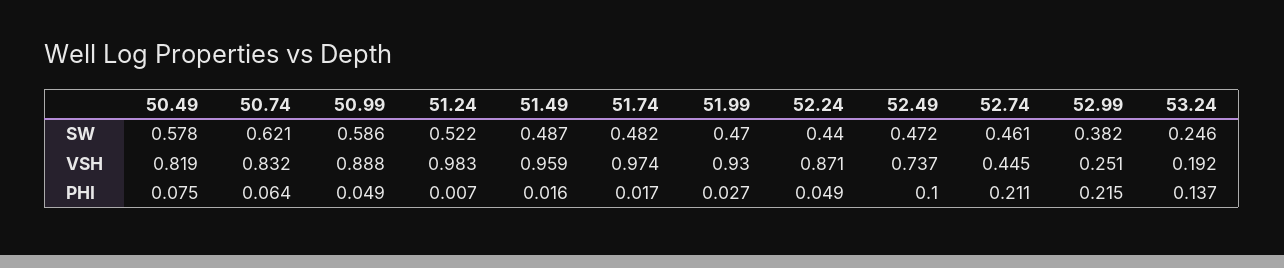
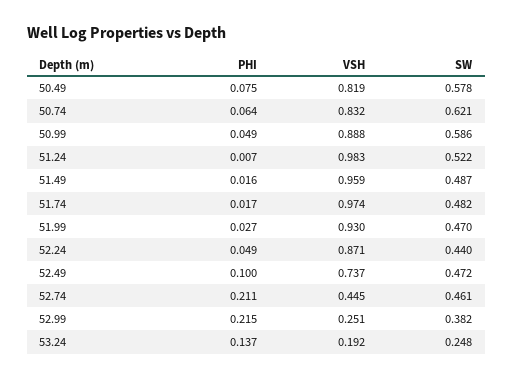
  {
    "50.49": {
      "SW": 0.578,
      "VSH": 0.819,
      "PHI": 0.075
    },
    "50.74": {
      "SW": 0.621,
      "VSH": 0.832,
      "PHI": 0.064
    },
    "50.99": {
      "SW": 0.586,
      "VSH": 0.888,
      "PHI": 0.049
    },
    "51.24": {
      "SW": 0.522,
      "VSH": 0.983,
      "PHI": 0.007
    },
    "51.49": {
      "SW": 0.487,
      "VSH": 0.959,
      "PHI": 0.016
    },
    "51.74": {
      "SW": 0.482,
      "VSH": 0.974,
      "PHI": 0.017
    },
    "51.99": {
      "SW": 0.47,
      "VSH": 0.93,
      "PHI": 0.027
    },
    "52.24": {
      "SW": 0.44,
      "VSH": 0.871,
      "PHI": 0.049
    },
    "52.49": {
      "SW": 0.472,
      "VSH": 0.737,
      "PHI": 0.1
    },
    "52.74": {
      "SW": 0.461,
      "VSH": 0.445,
      "PHI": 0.211
    },
    "52.99": {
      "SW": 0.382,
      "VSH": 0.251,
      "PHI": 0.215
    },
    "53.24": {
-     "SW": 0.246,
+     "SW": 0.248,
      "VSH": 0.192,
      "PHI": 0.137
    }
  }

